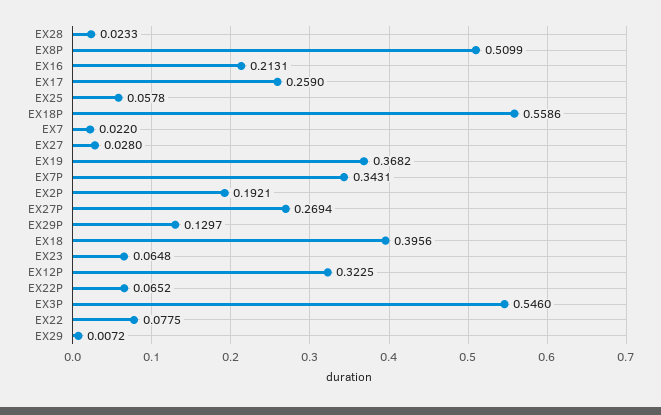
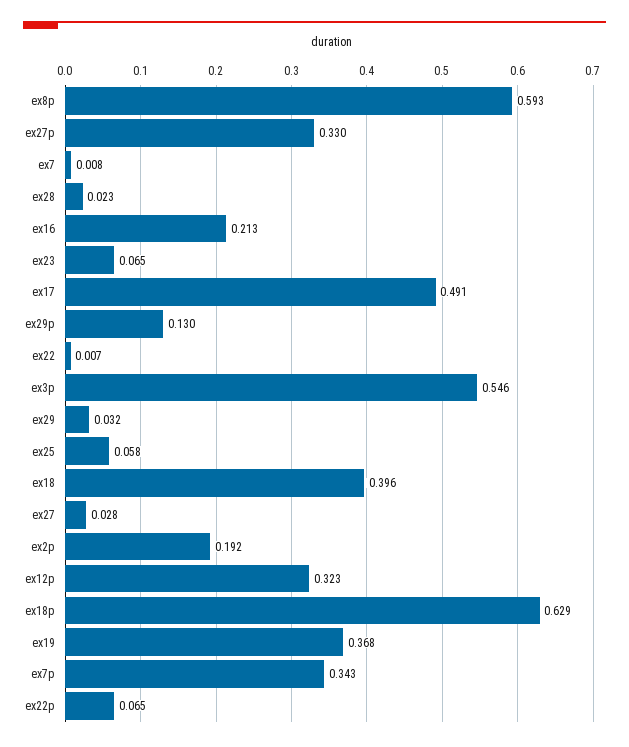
  {
    "EX28": 0.0233,
-   "EX8P": 0.5099,
+   "EX8P": 0.593,
    "EX16": 0.2131,
-   "EX17": 0.259,
+   "EX17": 0.491,
    "EX25": 0.0578,
-   "EX18P": 0.5586,
+   "EX18P": 0.629,
-   "EX7": 0.022,
+   "EX7": 0.008,
    "EX27": 0.028,
    "EX19": 0.3682,
    "EX7P": 0.3431,
    "EX2P": 0.1921,
-   "EX27P": 0.2694,
+   "EX27P": 0.33,
    "EX29P": 0.1297,
    "EX18": 0.3956,
    "EX23": 0.0648,
    "EX12P": 0.3225,
    "EX22P": 0.0652,
    "EX3P": 0.546,
-   "EX22": 0.0775,
+   "EX22": 0.007,
-   "EX29": 0.0072
+   "EX29": 0.032
  }

